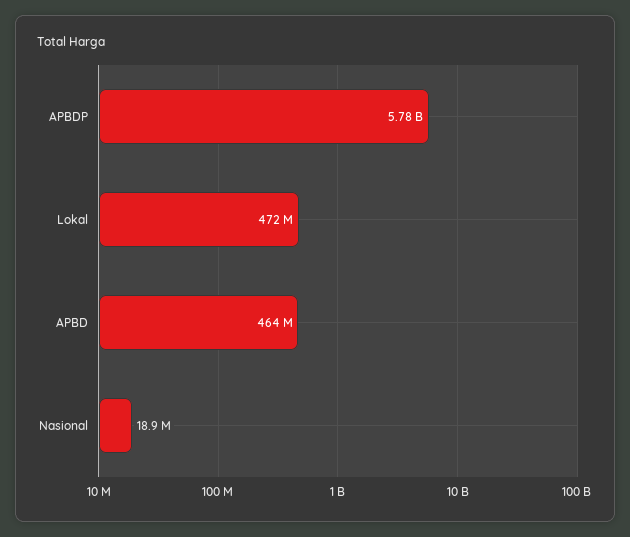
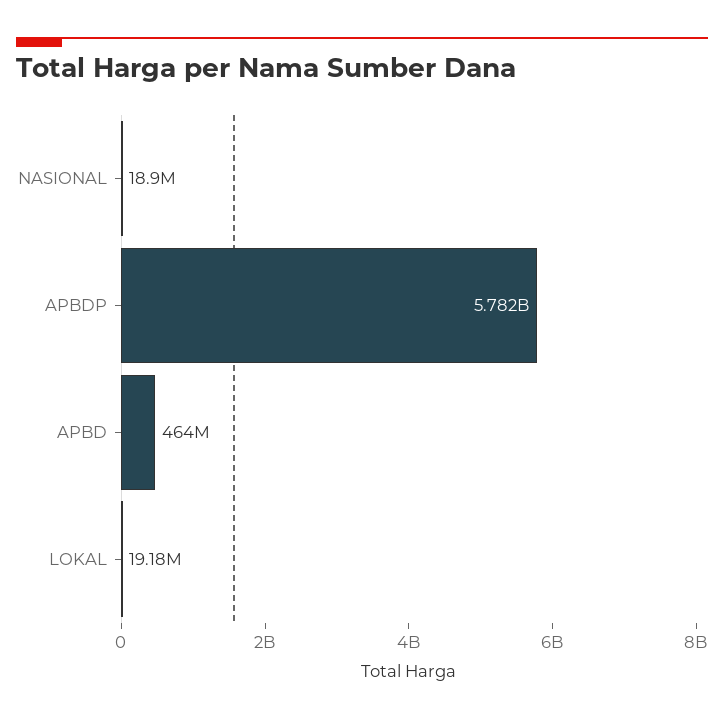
  {
    "APBDP": 5782000000,
-   "Lokal": 472000000,
+   "Lokal": 19180000,
    "APBD": 464000000,
    "Nasional": 18900000
  }

